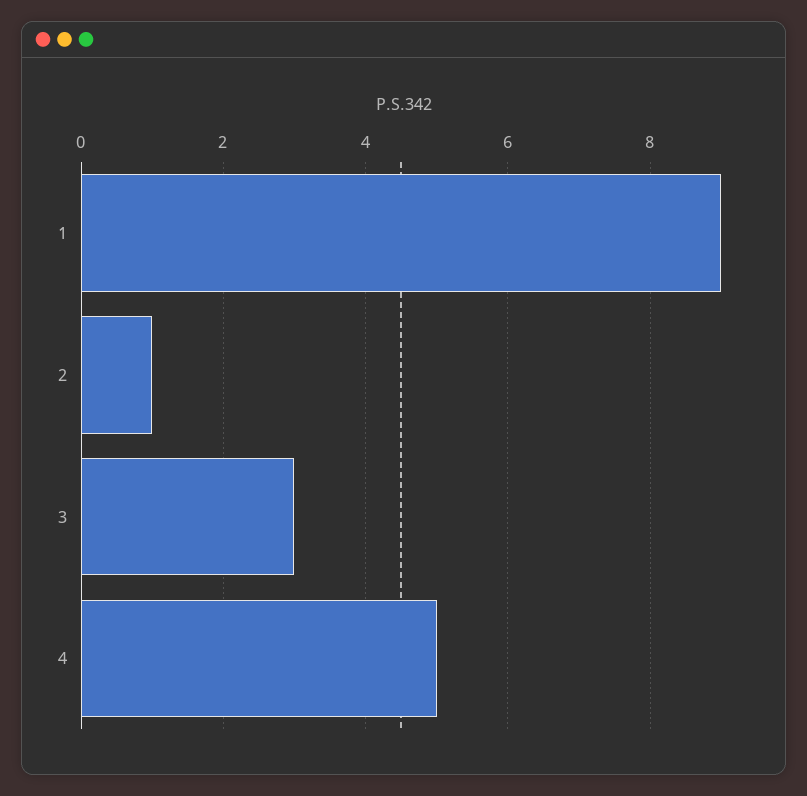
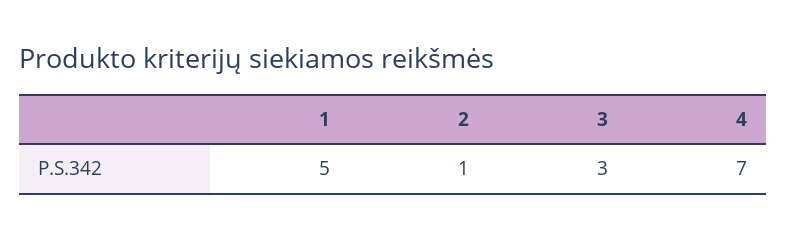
  {
-   "1": 9,
+   "1": 5,
    "2": 1,
    "3": 3,
-   "4": 5
+   "4": 7
  }

